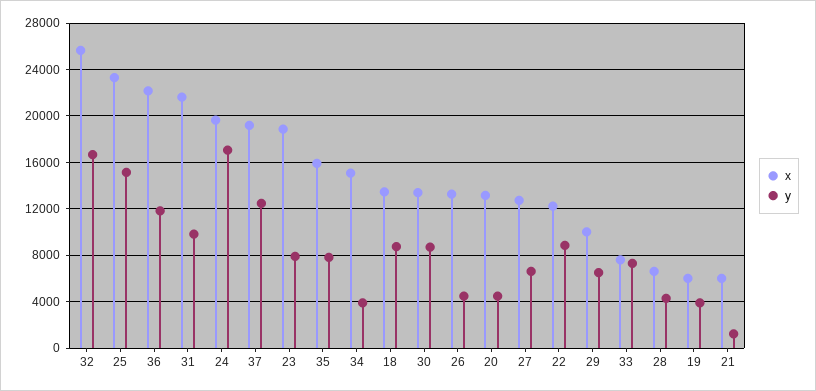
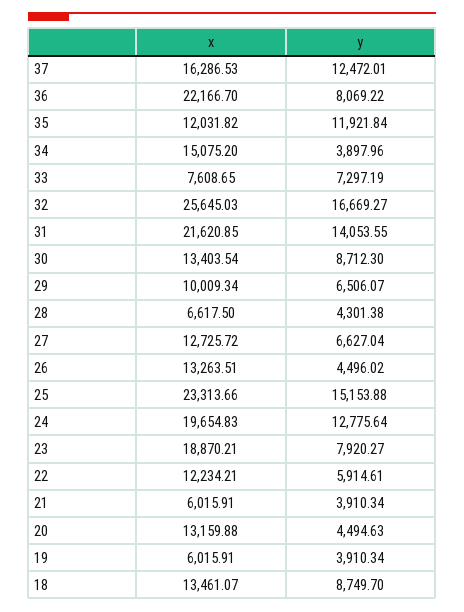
  {
    "x": {
      "32": 25645.03,
      "25": 23313.66,
      "36": 22166.7,
      "31": 21620.85,
      "24": 19654.83,
-     "37": 19000,
+     "37": 16286.53,
      "23": 18870.21,
-     "35": 16000,
+     "35": 12031.82,
      "34": 15075.2,
      "18": 13461.07,
      "30": 13403.54,
      "26": 13263.51,
      "20": 13159.88,
      "27": 12725.72,
      "22": 12234.21,
      "29": 10009.34,
      "33": 7608.65,
      "28": 6617.5,
      "19": 6015.91,
      "21": 6015.91
    },
    "y": {
      "32": 16669.27,
      "25": 15153.88,
-     "36": 12000,
+     "36": 8069.22,
-     "31": 10000,
+     "31": 14053.55,
-     "24": 17000,
+     "24": 12775.64,
      "37": 12472.01,
      "23": 7920.27,
-     "35": 8000,
+     "35": 11921.84,
      "34": 3897.96,
      "18": 8749.7,
      "30": 8712.3,
      "26": 4496.02,
      "20": 4494.63,
      "27": 6627.04,
-     "22": 9000,
+     "22": 5914.61,
      "29": 6506.07,
      "33": 7297.19,
      "28": 4301.38,
      "19": 3910.34,
-     "21": 1000
+     "21": 3910.34
    }
  }

